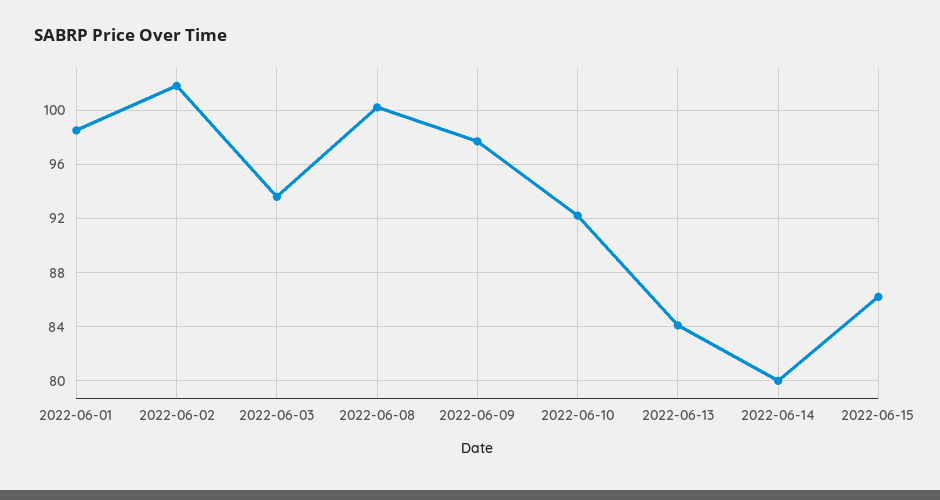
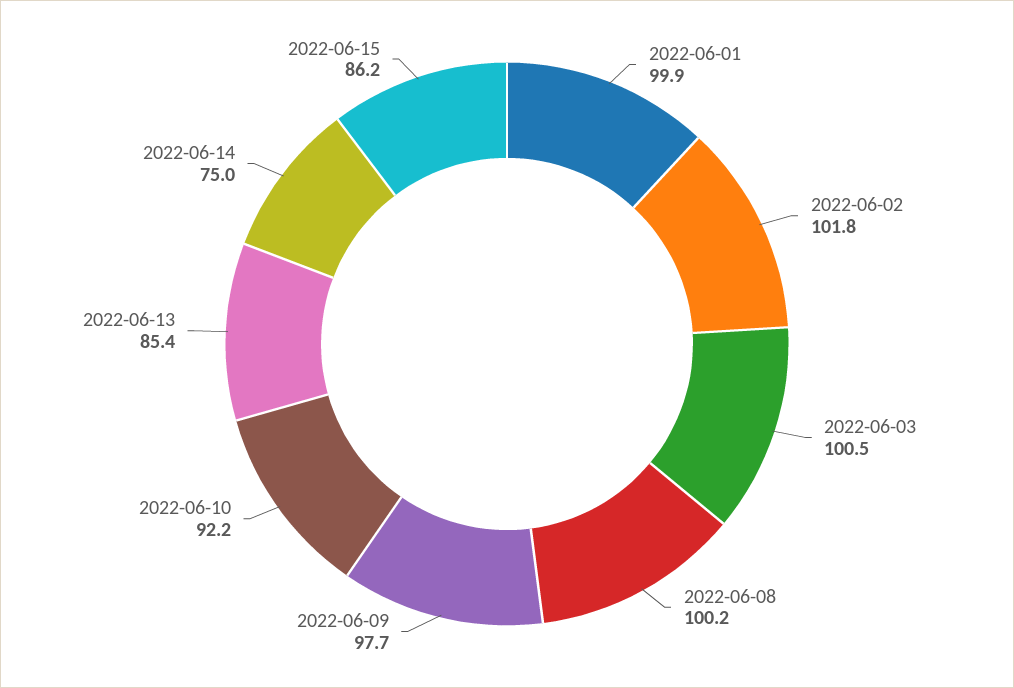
  {
-   "2022-06-01": 98.5,
+   "2022-06-01": 99.9,
    "2022-06-02": 101.8,
-   "2022-06-03": 93.5,
+   "2022-06-03": 100.5,
    "2022-06-08": 100.2,
    "2022-06-09": 97.7,
    "2022-06-10": 92.2,
-   "2022-06-13": 84,
+   "2022-06-13": 85.4,
-   "2022-06-14": 80,
+   "2022-06-14": 75,
    "2022-06-15": 86.2
  }

